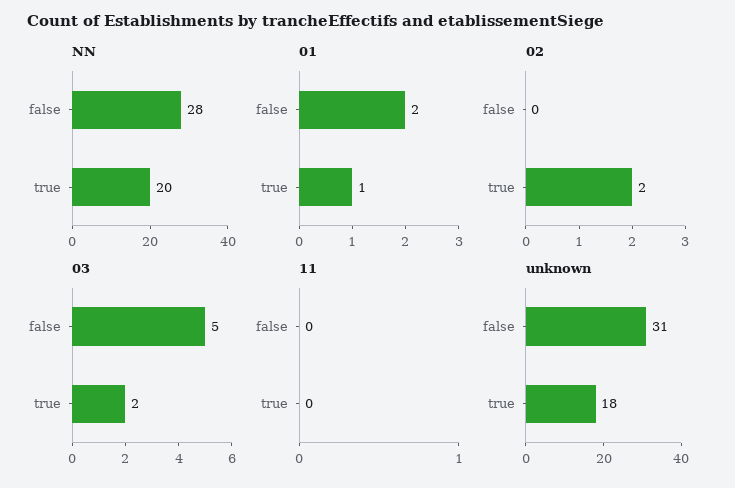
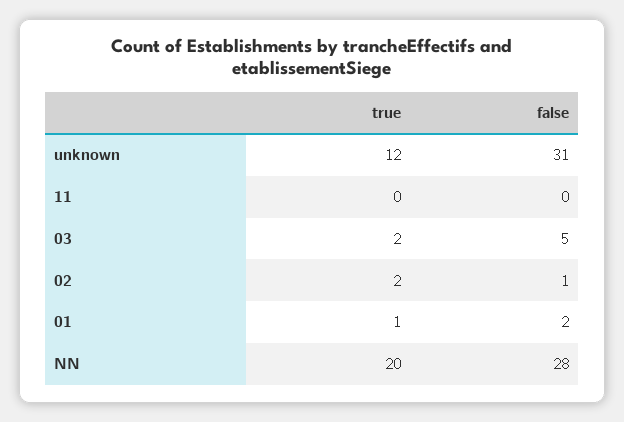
  {
    "NN": {
      "false": 28,
      "true": 20
    },
    "01": {
      "false": 2,
      "true": 1
    },
    "02": {
-     "false": 0,
+     "false": 1,
      "true": 2
    },
    "03": {
      "false": 5,
      "true": 2
    },
    "11": {
      "false": 0,
      "true": 0
    },
    "unknown": {
      "false": 31,
-     "true": 18
+     "true": 12
    }
  }

